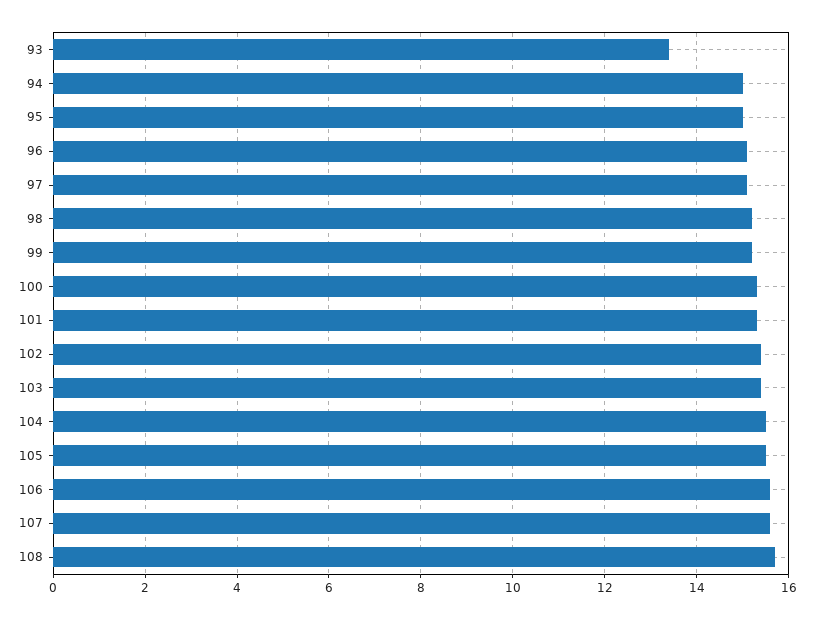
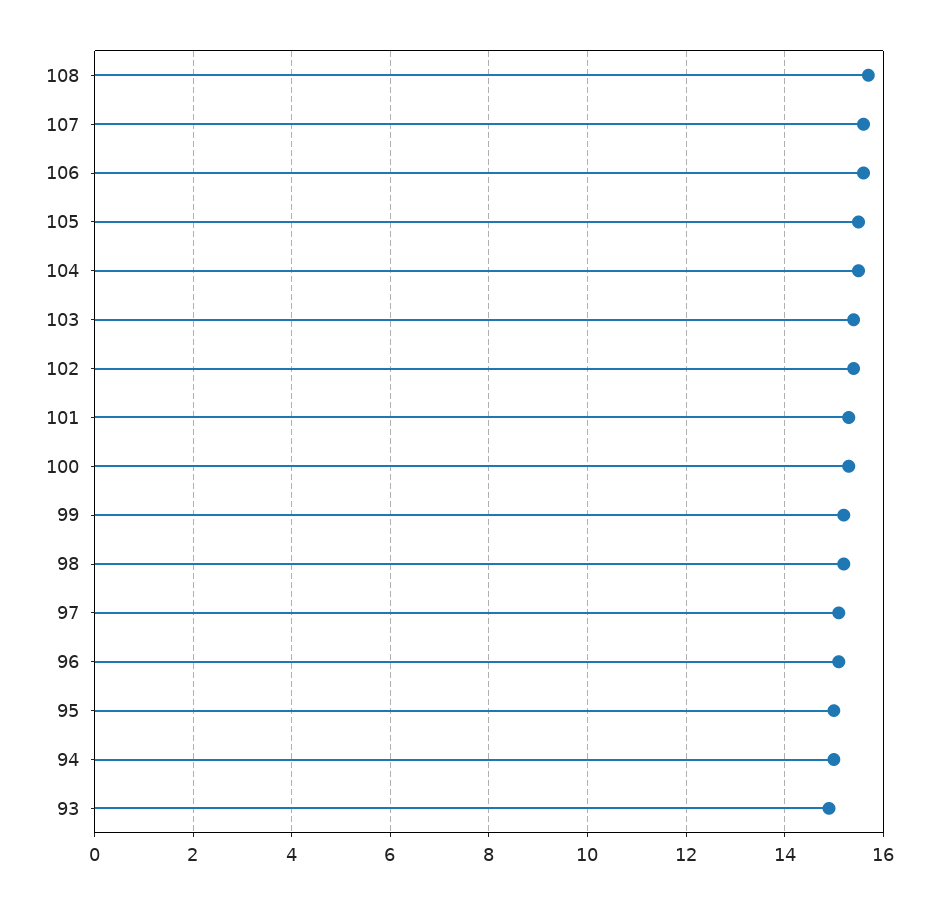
  {
-   "93": 13.5,
+   "93": 15,
    "94": 15,
    "95": 15,
    "96": 15,
    "97": 15,
    "98": 15,
    "99": 15,
    "100": 15.5,
    "101": 15.5,
    "102": 15.5,
    "103": 15.5,
    "104": 15.5,
    "105": 15.5,
    "106": 15.5,
    "107": 15.5,
    "108": 15.5
  }

